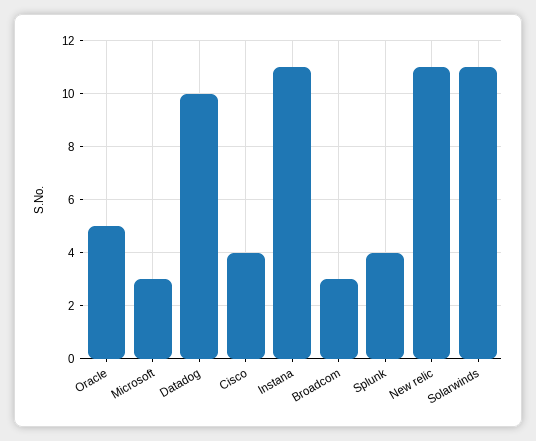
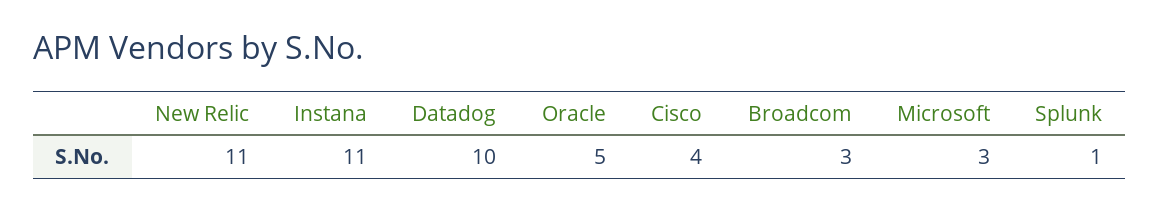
  {
    "Oracle": 5,
    "Microsoft": 3,
    "Datadog": 10,
    "Cisco": 4,
    "Instana": 11,
    "Broadcom": 3,
-   "Splunk": 4,
+   "Splunk": 1,
-   "New relic": 11,
+   "New relic": 11
-   "Solarwinds": 11
  }

